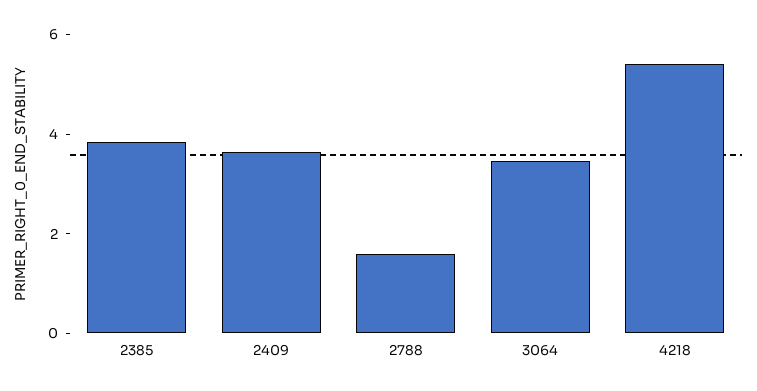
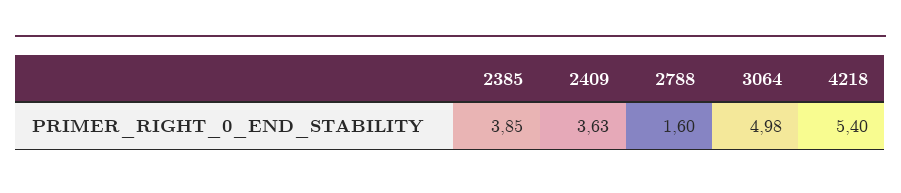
  {
    "2385": 3.85,
    "2409": 3.63,
    "2788": 1.6,
-   "3064": 3.5,
+   "3064": 4.98,
    "4218": 5.4
  }

